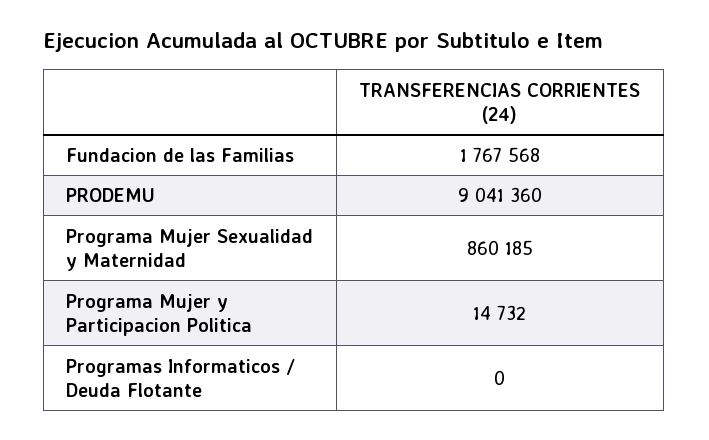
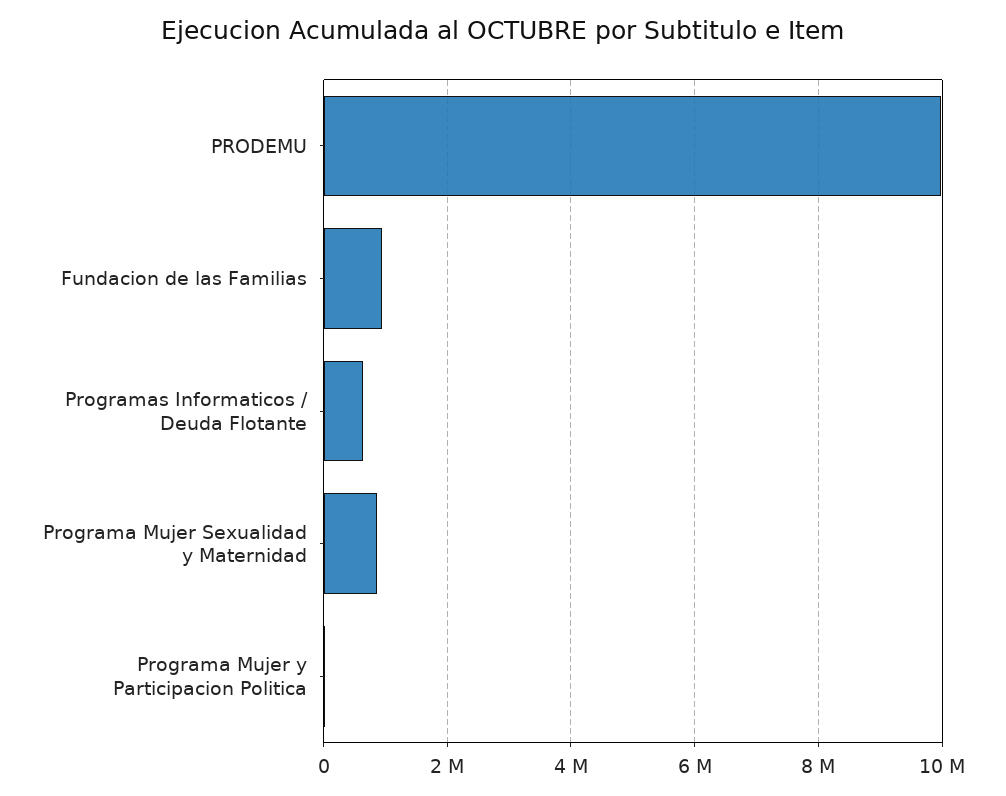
  {
-   "Fundacion de las Familias": 1767568,
+   "Fundacion de las Familias": 1000000,
-   "PRODEMU": 9041360,
+   "PRODEMU": 10000000,
    "Programa Mujer Sexualidad y Maternidad": 860185,
    "Programa Mujer y Participacion Politica": 14732,
-   "Programas Informaticos / Deuda Flotante": 0
+   "Programas Informaticos / Deuda Flotante": 600000
  }

